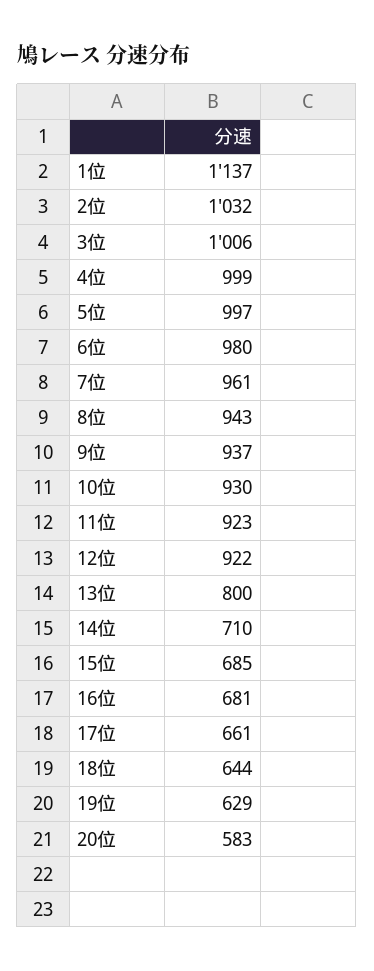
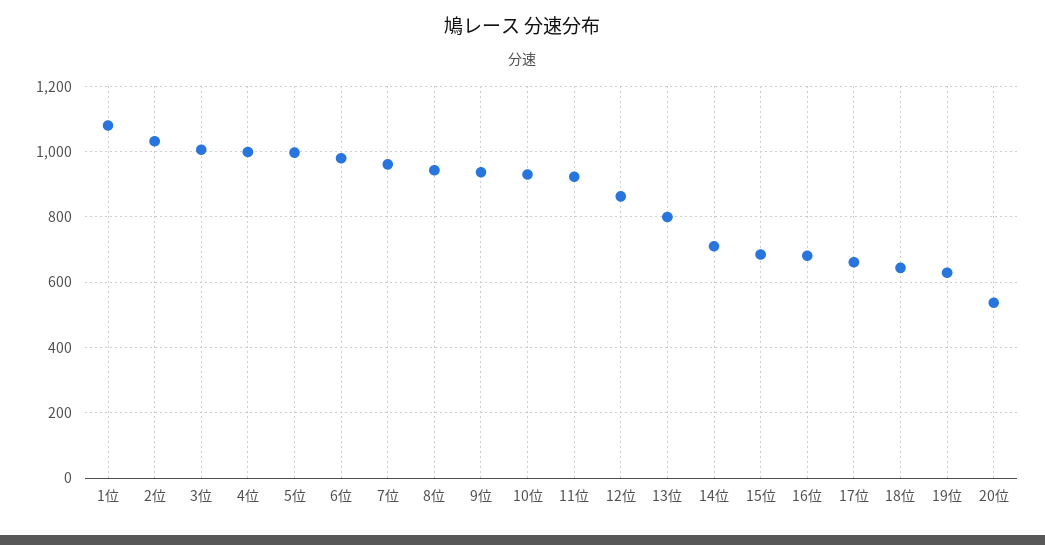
  {
-   "1位": 1137,
+   "1位": 1080,
    "2位": 1032,
    "3位": 1006,
    "4位": 999,
    "5位": 997,
    "6位": 980,
    "7位": 961,
    "8位": 943,
    "9位": 937,
    "10位": 930,
    "11位": 923,
-   "12位": 922,
+   "12位": 860,
    "13位": 800,
    "14位": 710,
    "15位": 685,
    "16位": 681,
    "17位": 661,
    "18位": 644,
    "19位": 629,
-   "20位": 583
+   "20位": 540
  }

